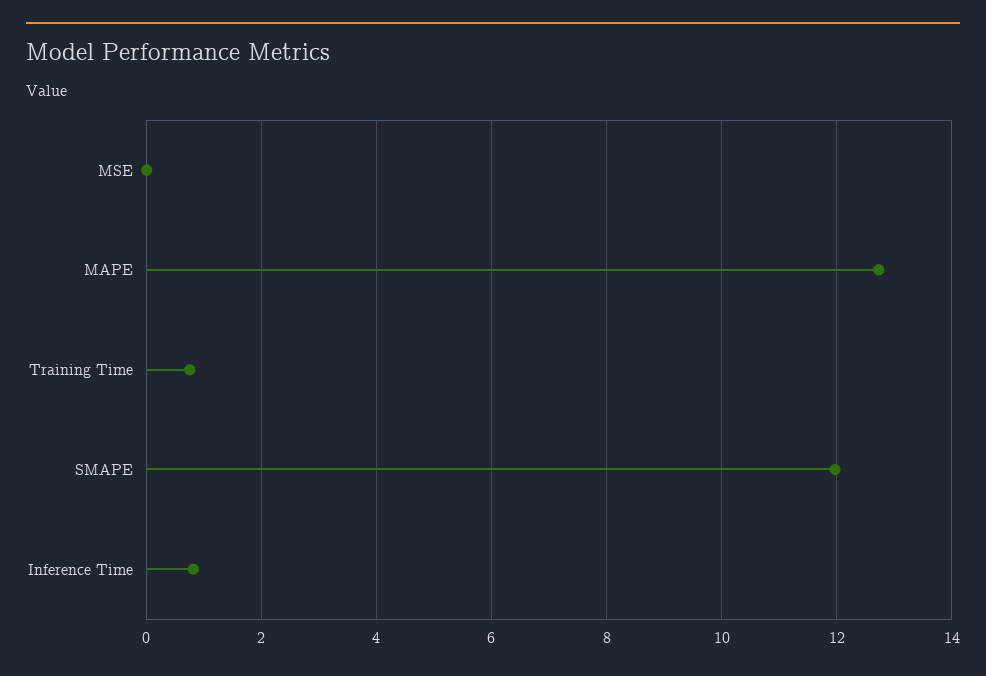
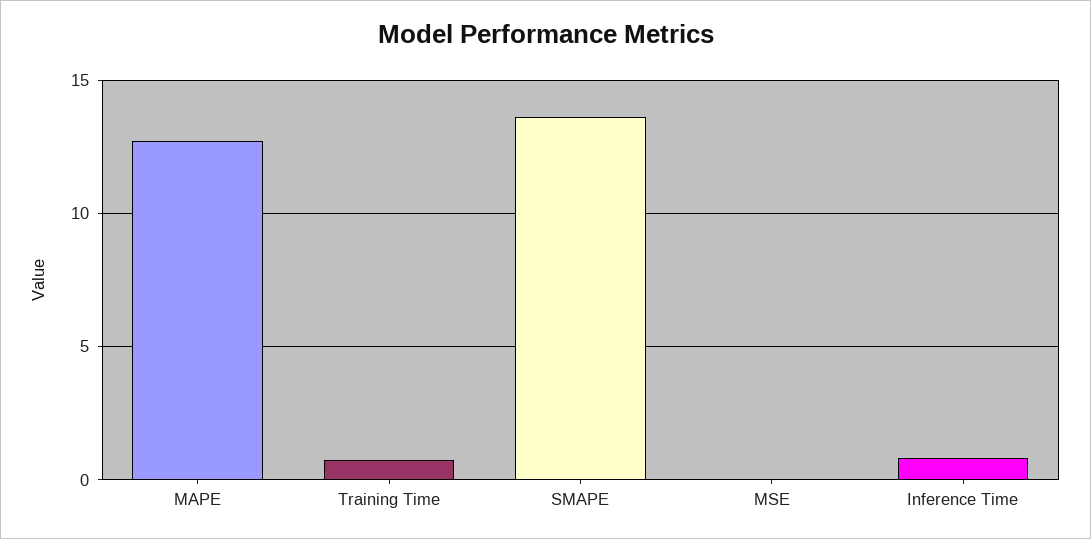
  {
    "MSE": 0,
    "MAPE": 12.8,
    "Training Time": 0.8,
-   "SMAPE": 12,
+   "SMAPE": 13.5,
    "Inference Time": 0.8
  }

